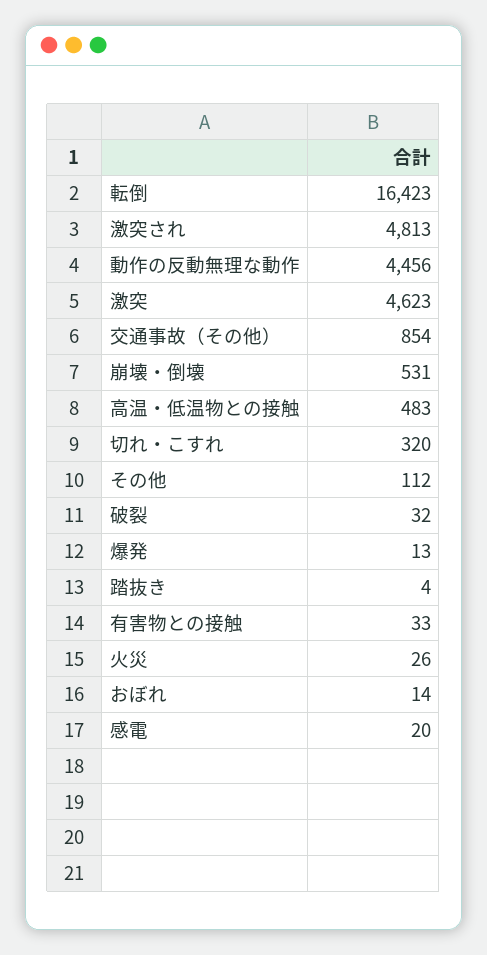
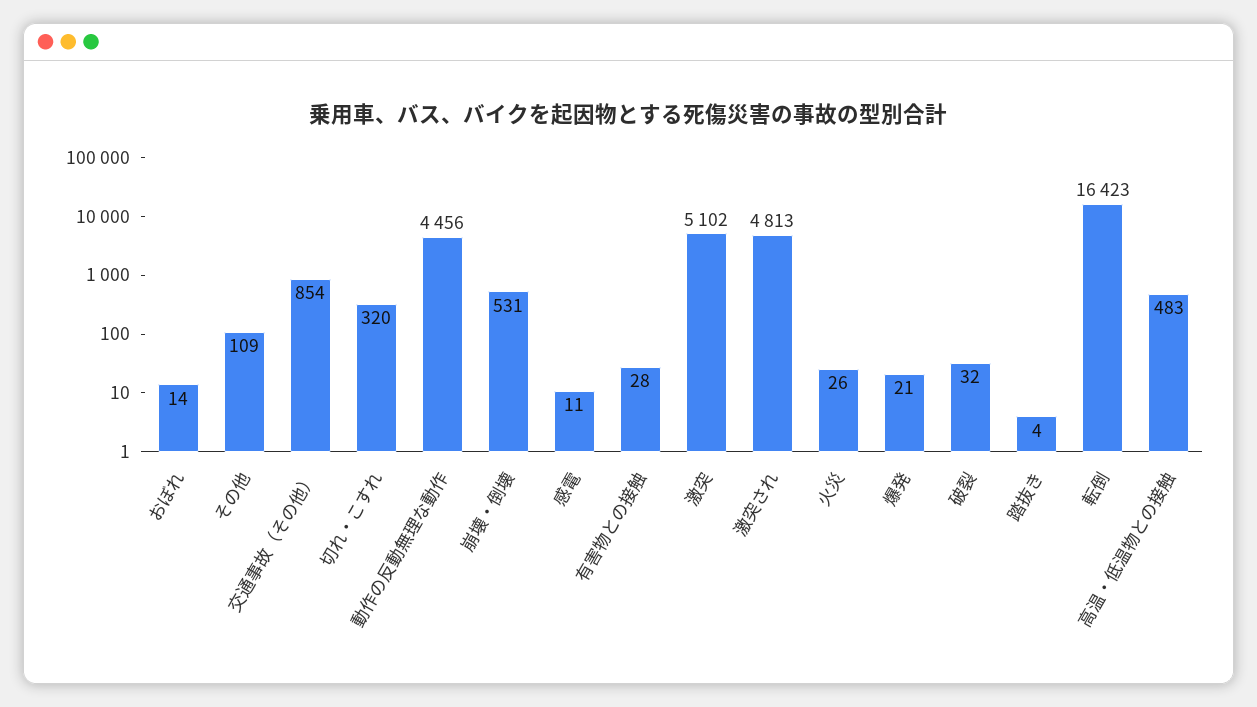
  {
    "転倒": 16423,
    "激突され": 4813,
    "動作の反動無理な動作": 4456,
-   "激突": 4623,
+   "激突": 5102,
    "交通事故（その他）": 854,
    "崩壊・倒壊": 531,
    "高温・低温物との接触": 483,
    "切れ・こすれ": 320,
-   "その他": 112,
+   "その他": 109,
    "破裂": 32,
-   "爆発": 13,
+   "爆発": 21,
    "踏抜き": 4,
-   "有害物との接触": 33,
+   "有害物との接触": 28,
    "火災": 26,
    "おぼれ": 14,
-   "感電": 20
+   "感電": 11
  }

